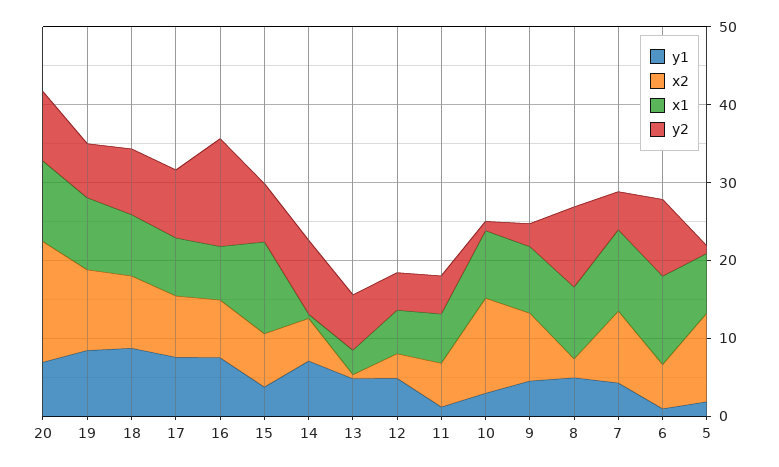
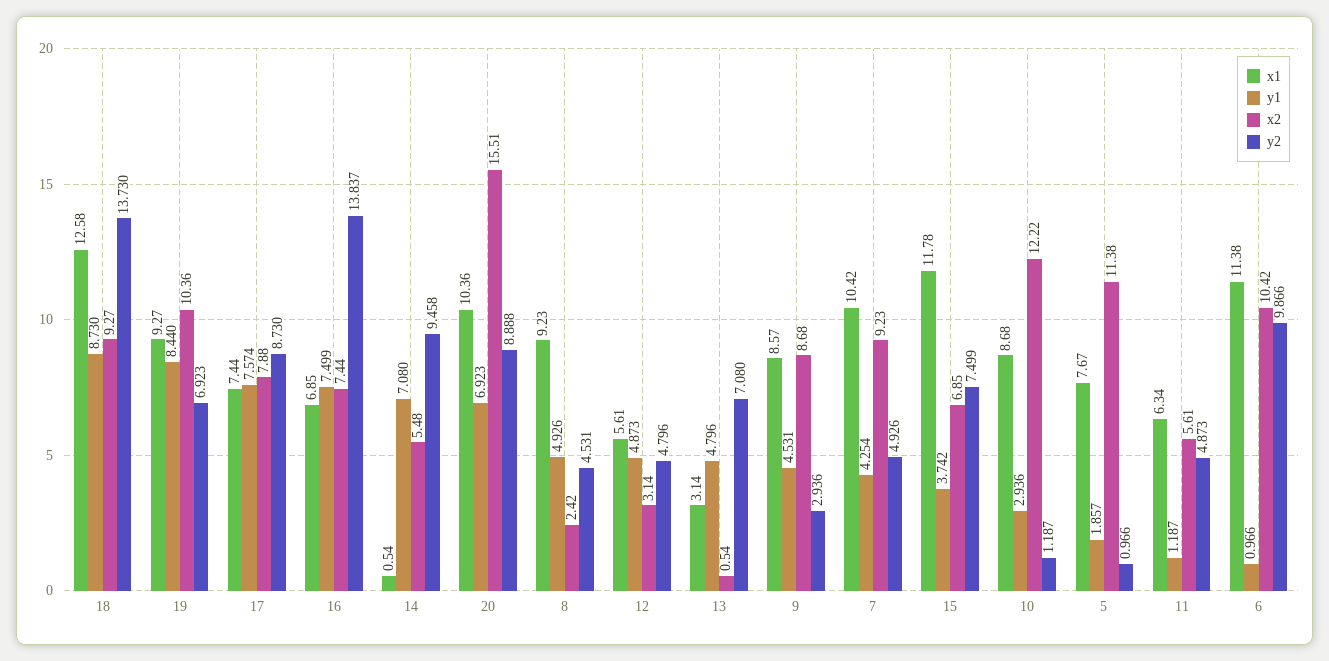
  {
    "y1": {
      "20": 6.923,
      "19": 8.44,
      "18": 8.73,
      "17": 7.574,
      "16": 7.499,
      "15": 3.742,
      "14": 7.08,
      "13": 4.796,
      "12": 4.873,
      "11": 1.187,
      "10": 2.936,
      "9": 4.531,
      "8": 4.926,
      "7": 4.254,
      "6": 0.966,
      "5": 1.857
    },
    "x2": {
      "20": 15.51,
      "19": 10.36,
      "18": 9.27,
      "17": 7.88,
      "16": 7.44,
      "15": 6.85,
      "14": 5.48,
      "13": 0.54,
      "12": 3.14,
      "11": 5.61,
      "10": 12.22,
      "9": 8.68,
      "8": 2.42,
      "7": 9.23,
-     "6": 6,
+     "6": 10.42,
      "5": 11.38
    },
    "x1": {
      "20": 10.36,
      "19": 9.27,
-     "18": 8,
+     "18": 12.58,
      "17": 7.44,
      "16": 6.85,
      "15": 11.78,
      "14": 0.54,
      "13": 3.14,
      "12": 5.61,
      "11": 6.34,
      "10": 8.68,
      "9": 8.57,
      "8": 9.23,
      "7": 10.42,
      "6": 11.38,
      "5": 7.67
    },
    "y2": {
      "20": 8.888,
      "19": 6.923,
-     "18": 8,
+     "18": 13.73,
      "17": 8.73,
      "16": 13.837,
      "15": 7.499,
      "14": 9.458,
      "13": 7.08,
      "12": 4.796,
      "11": 4.873,
      "10": 1.187,
      "9": 2.936,
-     "8": 10,
+     "8": 4.531,
      "7": 4.926,
      "6": 9.866,
      "5": 0.966
    }
  }

